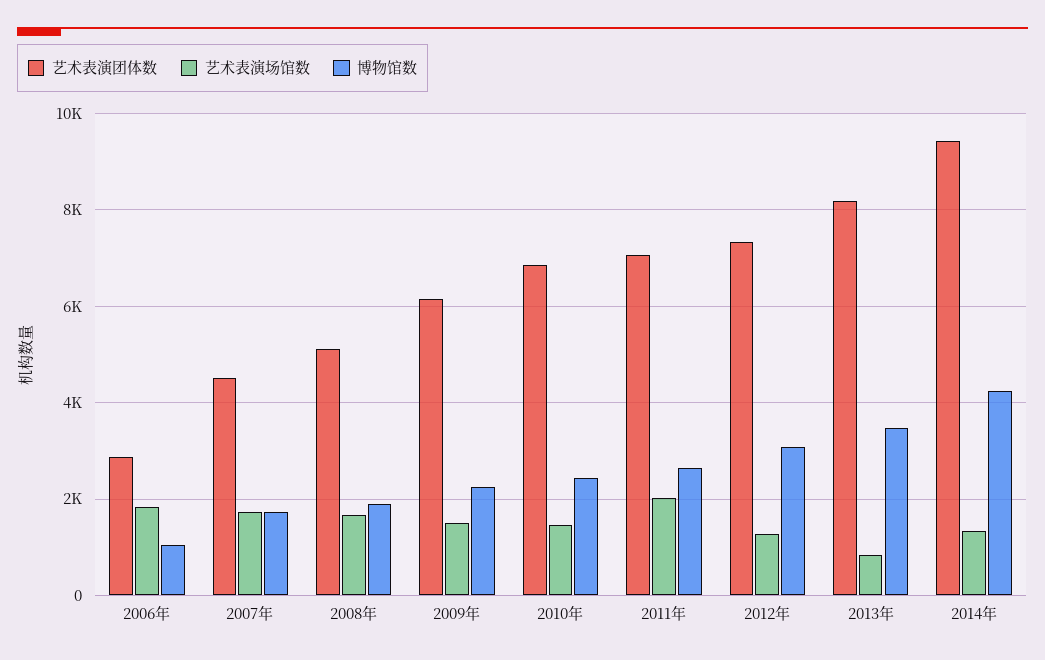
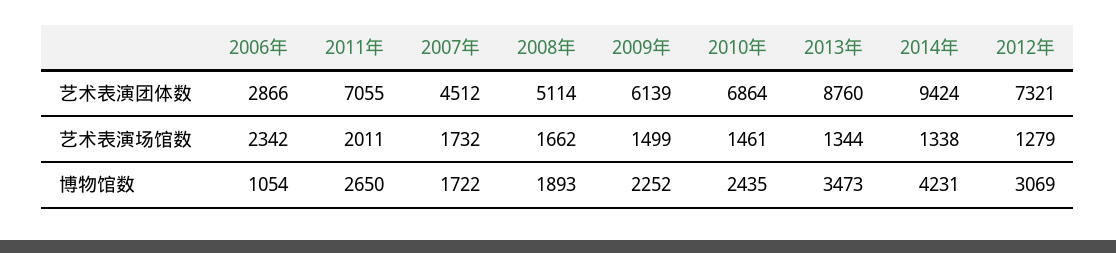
  {
    "艺术表演团体数": {
      "2006年": 2866,
      "2007年": 4512,
      "2008年": 5114,
      "2009年": 6139,
      "2010年": 6864,
      "2011年": 7055,
      "2012年": 7321,
-     "2013年": 8200,
+     "2013年": 8760,
      "2014年": 9424
    },
    "艺术表演场馆数": {
-     "2006年": 1800,
+     "2006年": 2342,
      "2007年": 1732,
      "2008年": 1662,
      "2009年": 1499,
      "2010年": 1461,
      "2011年": 2011,
      "2012年": 1279,
-     "2013年": 800,
+     "2013年": 1344,
      "2014年": 1338
    },
    "博物馆数": {
      "2006年": 1054,
      "2007年": 1722,
      "2008年": 1893,
      "2009年": 2252,
      "2010年": 2435,
      "2011年": 2650,
      "2012年": 3069,
      "2013年": 3473,
      "2014年": 4231
    }
  }

